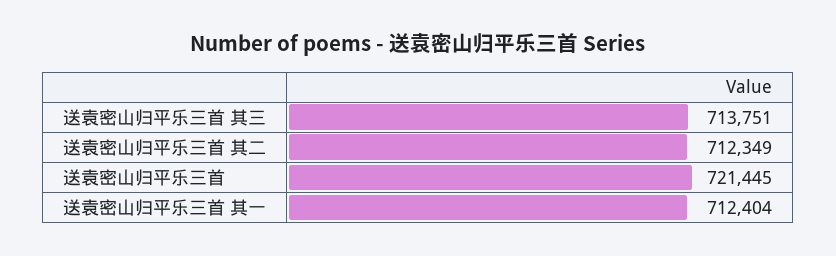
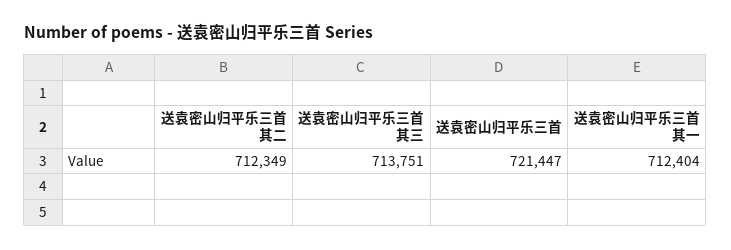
  {
    "送袁密山归平乐三首 其三": 713751,
    "送袁密山归平乐三首 其二": 712349,
-   "送袁密山归平乐三首": 721445,
+   "送袁密山归平乐三首": 721447,
    "送袁密山归平乐三首 其一": 712404
  }

